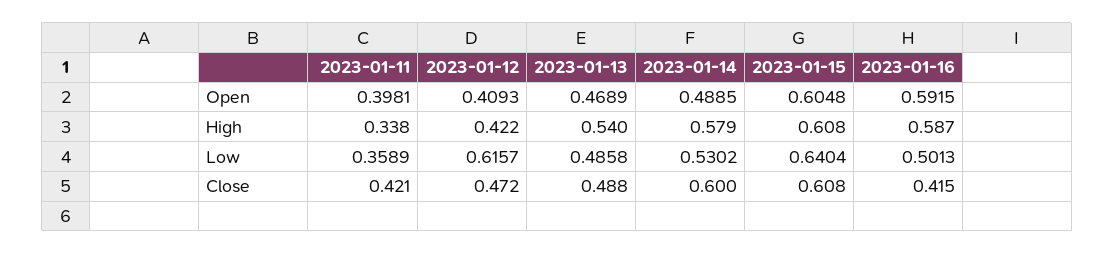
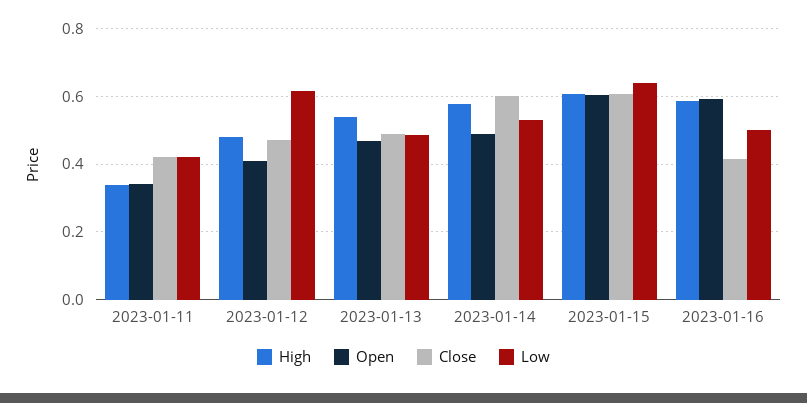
  {
    "Open": {
-     "2023-01-11": 0.3981,
+     "2023-01-11": 0.34,
      "2023-01-12": 0.4093,
      "2023-01-13": 0.4689,
      "2023-01-14": 0.4885,
      "2023-01-15": 0.6048,
      "2023-01-16": 0.5915
    },
    "High": {
      "2023-01-11": 0.338,
-     "2023-01-12": 0.422,
+     "2023-01-12": 0.48,
      "2023-01-13": 0.54,
      "2023-01-14": 0.579,
      "2023-01-15": 0.608,
      "2023-01-16": 0.587
    },
    "Low": {
-     "2023-01-11": 0.3589,
+     "2023-01-11": 0.42,
      "2023-01-12": 0.6157,
      "2023-01-13": 0.4858,
      "2023-01-14": 0.5302,
      "2023-01-15": 0.6404,
      "2023-01-16": 0.5013
    },
    "Close": {
      "2023-01-11": 0.421,
      "2023-01-12": 0.472,
      "2023-01-13": 0.488,
      "2023-01-14": 0.6,
      "2023-01-15": 0.608,
      "2023-01-16": 0.415
    }
  }

